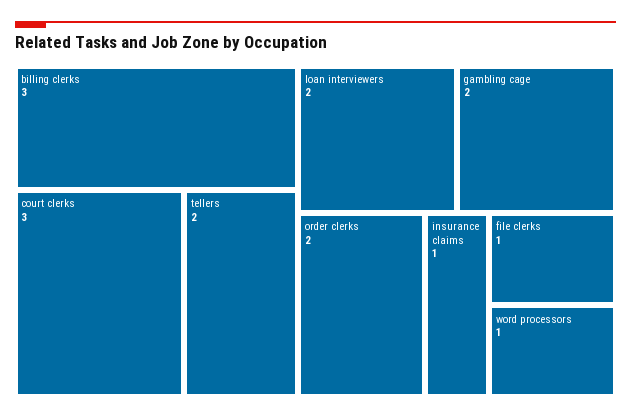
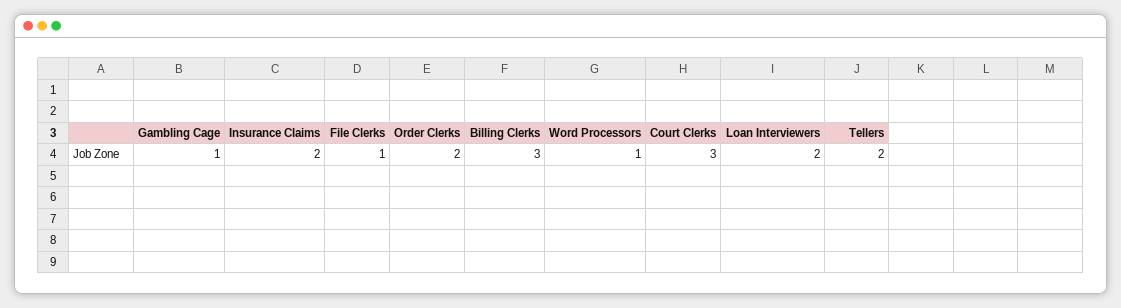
  {
    "billing clerks": 3,
    "court clerks": 3,
    "tellers": 2,
    "loan interviewers": 2,
-   "gambling cage": 2,
+   "gambling cage": 1,
    "order clerks": 2,
-   "insurance claims": 1,
+   "insurance claims": 2,
    "file clerks": 1,
    "word processors": 1
  }

